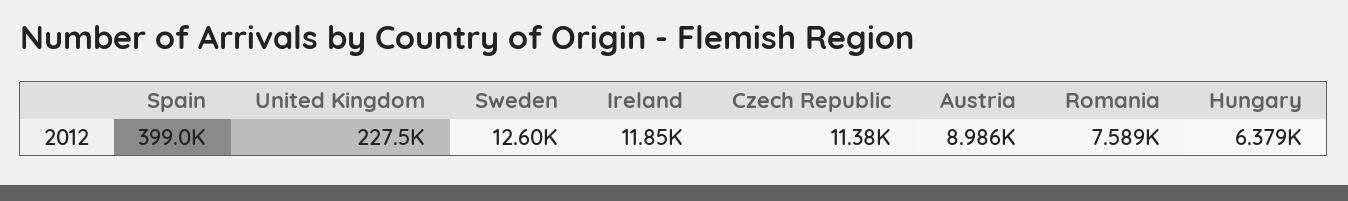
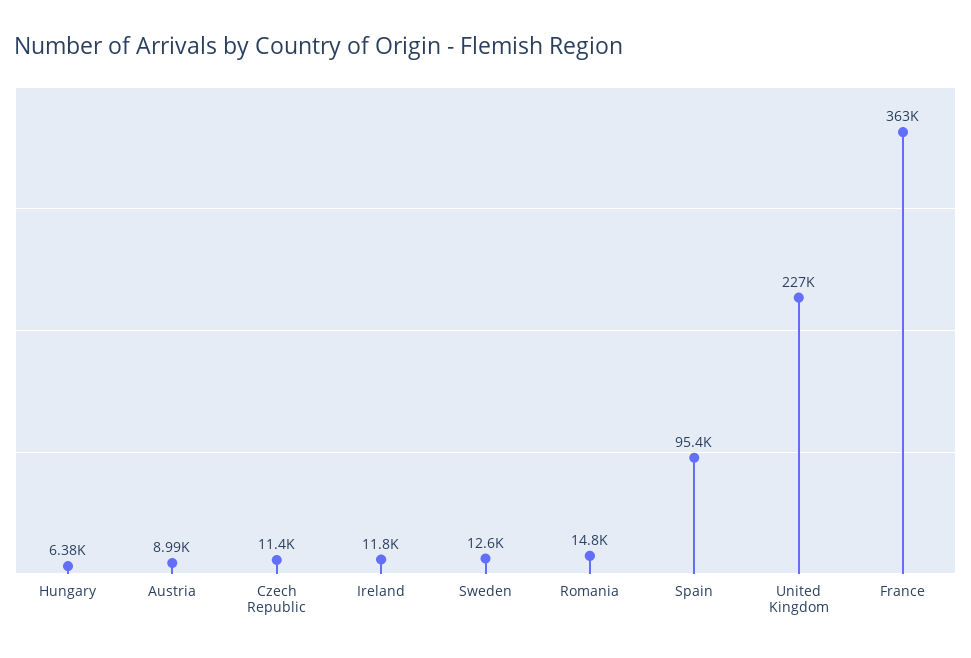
  {
-   "Spain": 399000,
+   "Spain": 95400,
    "United Kingdom": 227500,
    "Sweden": 12600,
    "Ireland": 11850,
    "Czech Republic": 11380,
    "Austria": 8986,
-   "Romania": 7589,
+   "Romania": 14800,
-   "Hungary": 6379
+   "Hungary": 6379,
+   "France": 363000
  }

